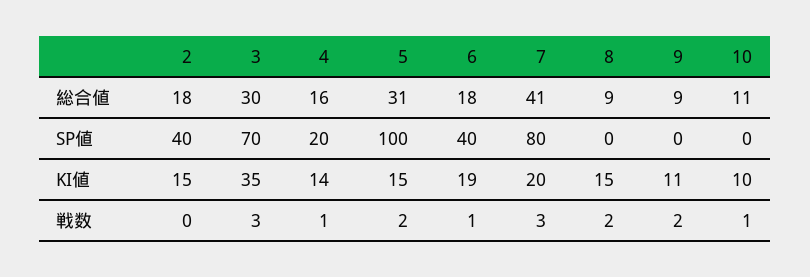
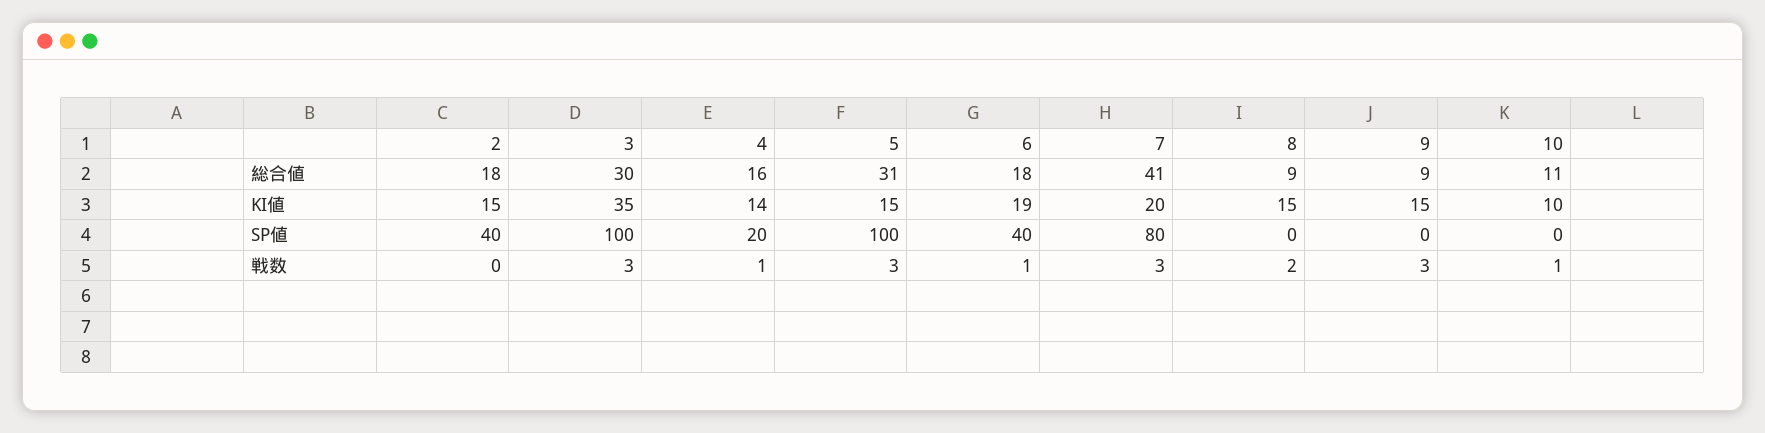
  {
    "2": {
      "総合値": 18,
      "SP値": 40,
      "KI値": 15,
      "戦数": 0
    },
    "3": {
      "総合値": 30,
-     "SP値": 70,
+     "SP値": 100,
      "KI値": 35,
      "戦数": 3
    },
    "4": {
      "総合値": 16,
      "SP値": 20,
      "KI値": 14,
      "戦数": 1
    },
    "5": {
      "総合値": 31,
      "SP値": 100,
      "KI値": 15,
-     "戦数": 2
+     "戦数": 3
    },
    "6": {
      "総合値": 18,
      "SP値": 40,
      "KI値": 19,
      "戦数": 1
    },
    "7": {
      "総合値": 41,
      "SP値": 80,
      "KI値": 20,
      "戦数": 3
    },
    "8": {
      "総合値": 9,
      "SP値": 0,
      "KI値": 15,
      "戦数": 2
    },
    "9": {
      "総合値": 9,
      "SP値": 0,
-     "KI値": 11,
+     "KI値": 15,
-     "戦数": 2
+     "戦数": 3
    },
    "10": {
      "総合値": 11,
      "SP値": 0,
      "KI値": 10,
      "戦数": 1
    }
  }

